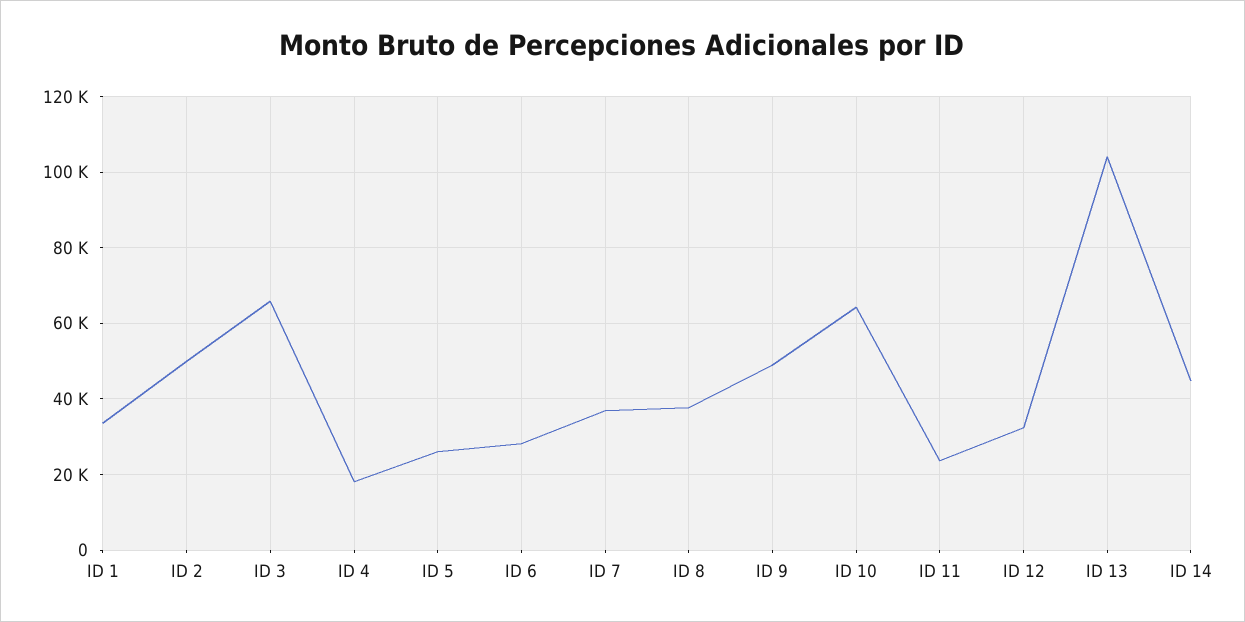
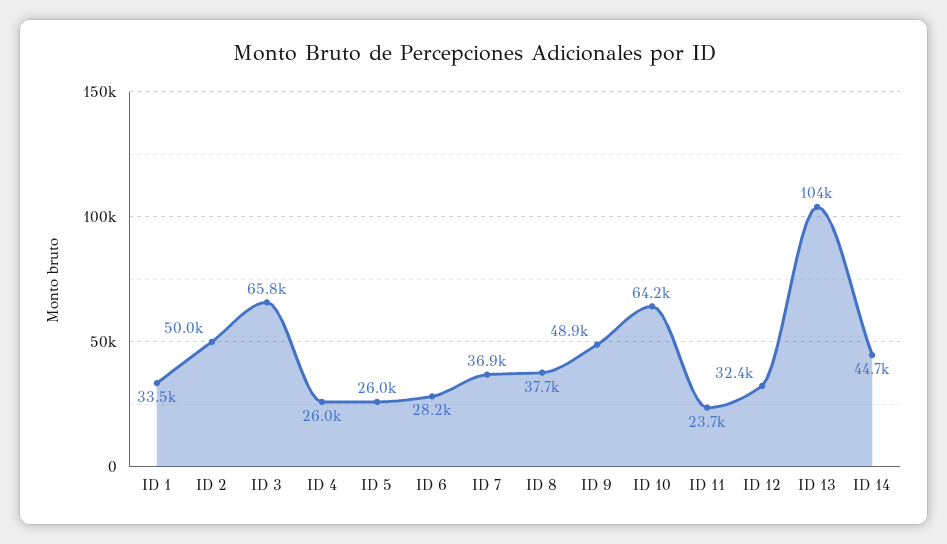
  {
    "ID 1": 33500,
    "ID 2": 50000,
    "ID 3": 65800,
-   "ID 4": 18000,
+   "ID 4": 26000,
    "ID 5": 26000,
    "ID 6": 28200,
    "ID 7": 36900,
    "ID 8": 37700,
    "ID 9": 48900,
    "ID 10": 64200,
    "ID 11": 23700,
    "ID 12": 32400,
    "ID 13": 104000,
    "ID 14": 44700
  }

